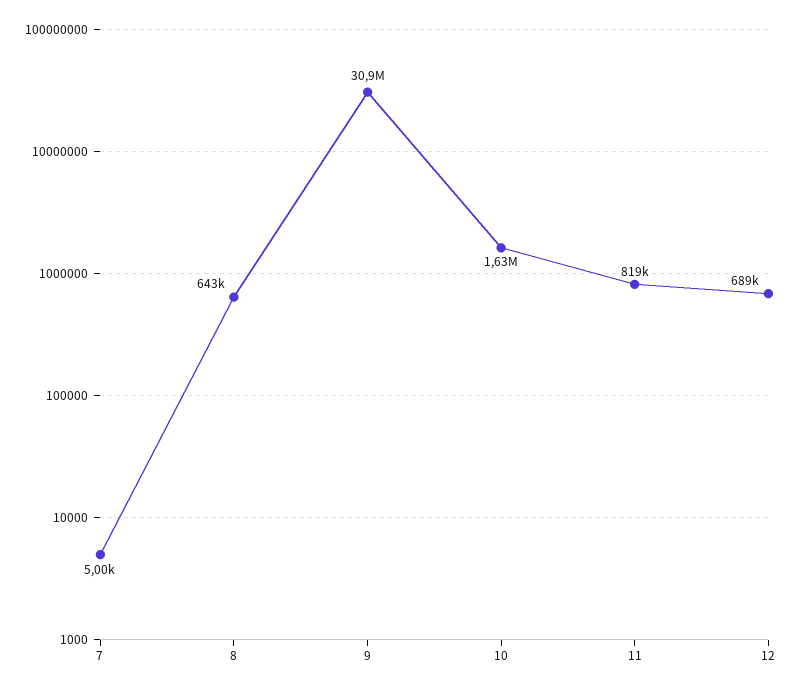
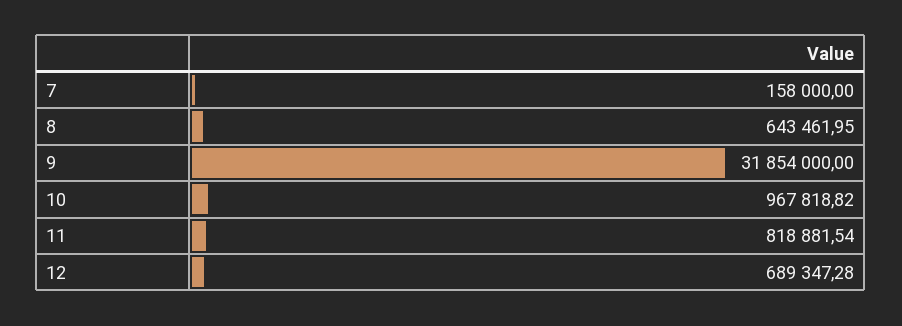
  {
-   "7": 5000,
+   "7": 158000,
    "8": 643461.95,
-   "9": 30900000,
+   "9": 31854000,
-   "10": 1630000,
+   "10": 967818.82,
    "11": 818881.54,
    "12": 689347.28
  }

